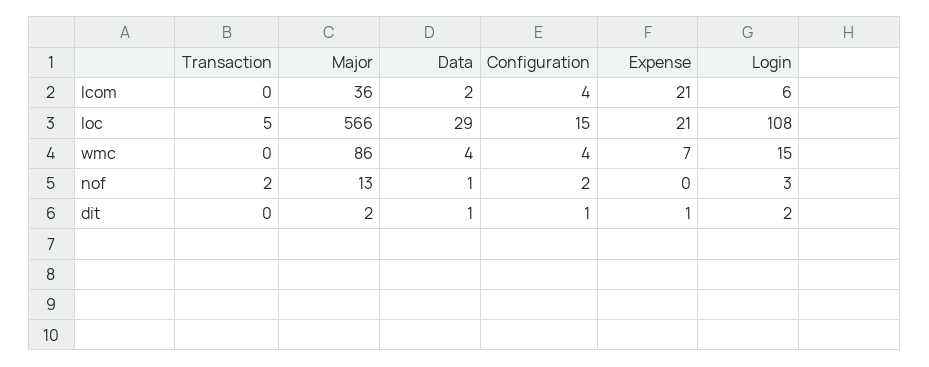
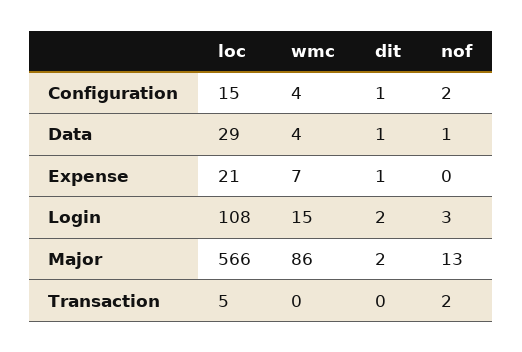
  {
    "Transaction": {
-     "lcom": 0,
      "loc": 5,
      "wmc": 0,
      "nof": 2,
      "dit": 0
    },
    "Major": {
-     "lcom": 36,
      "loc": 566,
      "wmc": 86,
      "nof": 13,
      "dit": 2
    },
    "Data": {
-     "lcom": 2,
      "loc": 29,
      "wmc": 4,
      "nof": 1,
      "dit": 1
    },
    "Configuration": {
-     "lcom": 4,
      "loc": 15,
      "wmc": 4,
      "nof": 2,
      "dit": 1
    },
    "Expense": {
-     "lcom": 21,
      "loc": 21,
      "wmc": 7,
      "nof": 0,
      "dit": 1
    },
    "Login": {
-     "lcom": 6,
      "loc": 108,
      "wmc": 15,
      "nof": 3,
      "dit": 2
    }
  }

